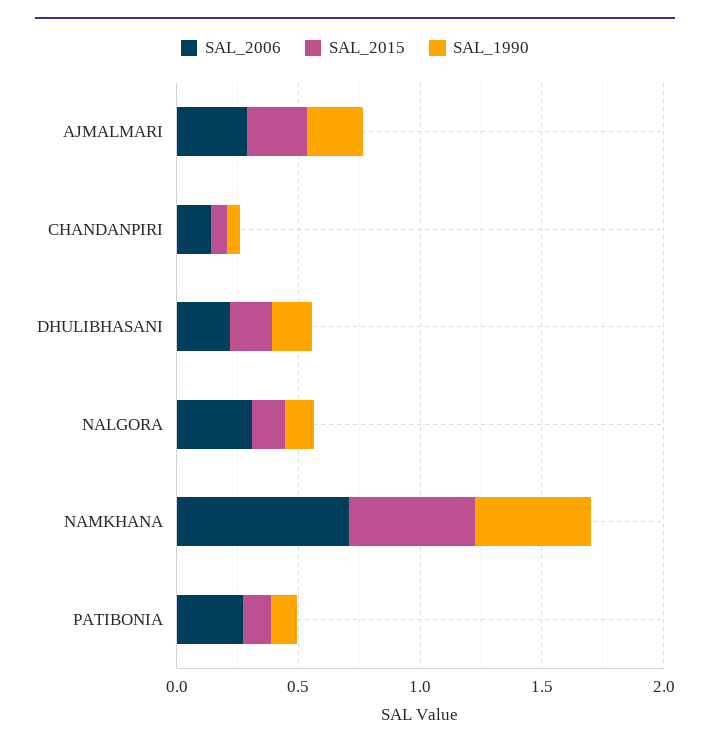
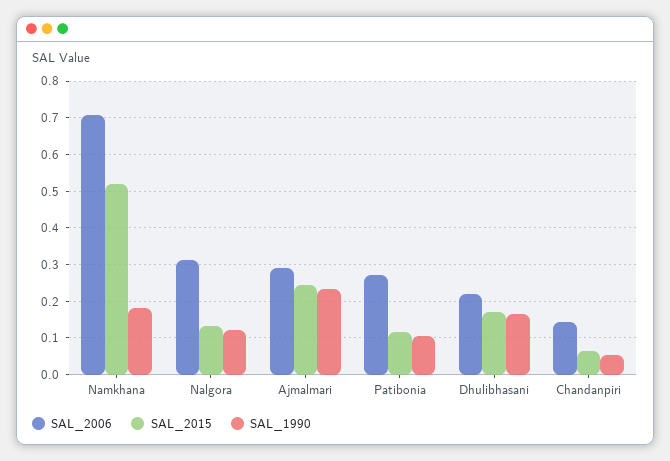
  {
    "SAL_2006": {
      "AJMALMARI": 0.3,
      "CHANDANPIRI": 0.14,
      "DHULIBHASANI": 0.22,
      "NALGORA": 0.32,
      "NAMKHANA": 0.7,
      "PATIBONIA": 0.28
    },
    "SAL_2015": {
      "AJMALMARI": 0.24,
      "CHANDANPIRI": 0.06,
      "DHULIBHASANI": 0.18,
      "NALGORA": 0.14,
      "NAMKHANA": 0.52,
      "PATIBONIA": 0.12
    },
    "SAL_1990": {
      "AJMALMARI": 0.24,
      "CHANDANPIRI": 0.06,
      "DHULIBHASANI": 0.16,
      "NALGORA": 0.12,
-     "NAMKHANA": 0.5,
+     "NAMKHANA": 0.18,
      "PATIBONIA": 0.1
    }
  }

